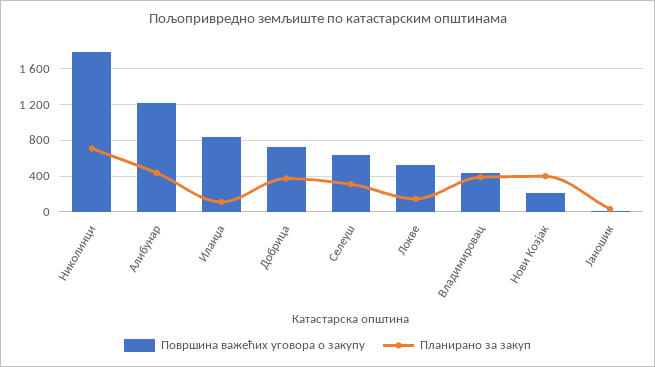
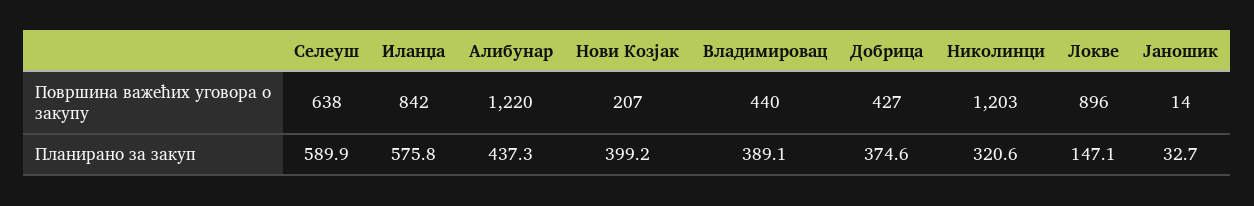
  {
    "Површина важећих уговора о закупу": {
-     "Николинци": 1800,
+     "Николинци": 1203,
      "Алибунар": 1220,
      "Иланџа": 842,
-     "Добрица": 700,
+     "Добрица": 427,
      "Селеуш": 638,
-     "Локве": 500,
+     "Локве": 896,
      "Владимировац": 440,
      "Нови Козјак": 207,
      "Јаношик": 14
    },
    "Планирано за закуп": {
-     "Николинци": 700,
+     "Николинци": 320.6,
      "Алибунар": 437.3,
-     "Иланџа": 100,
+     "Иланџа": 575.8,
      "Добрица": 374.6,
-     "Селеуш": 300,
+     "Селеуш": 589.9,
      "Локве": 147.1,
      "Владимировац": 389.1,
      "Нови Козјак": 399.2,
      "Јаношик": 32.7
    }
  }

